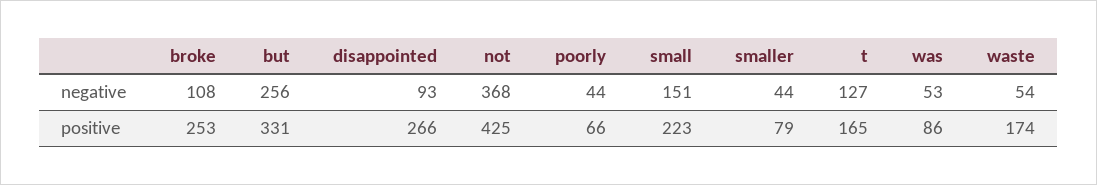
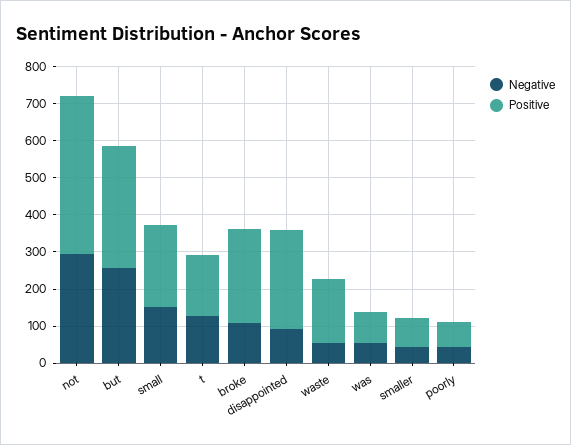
  {
    "negative": {
      "broke": 108,
      "but": 256,
      "disappointed": 93,
-     "not": 368,
+     "not": 300,
      "poorly": 44,
      "small": 151,
      "smaller": 44,
      "t": 127,
      "was": 53,
      "waste": 54
    },
    "positive": {
      "broke": 253,
      "but": 331,
      "disappointed": 266,
      "not": 425,
      "poorly": 66,
      "small": 223,
      "smaller": 79,
      "t": 165,
      "was": 86,
      "waste": 174
    }
  }

